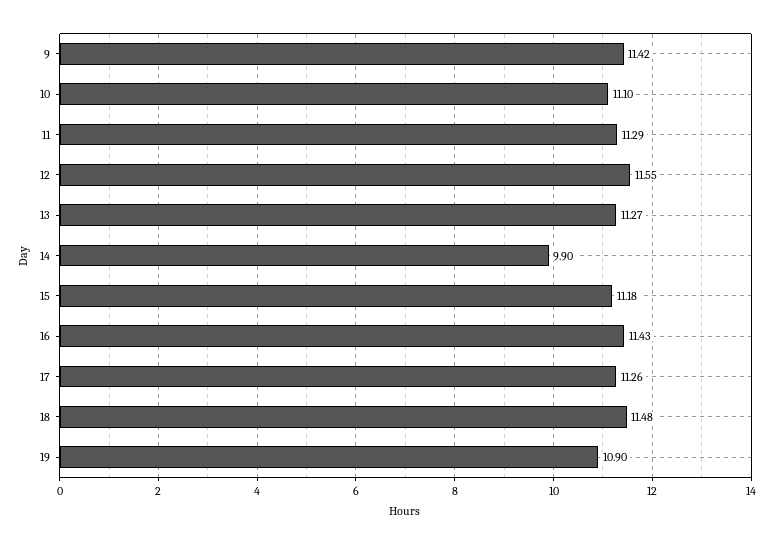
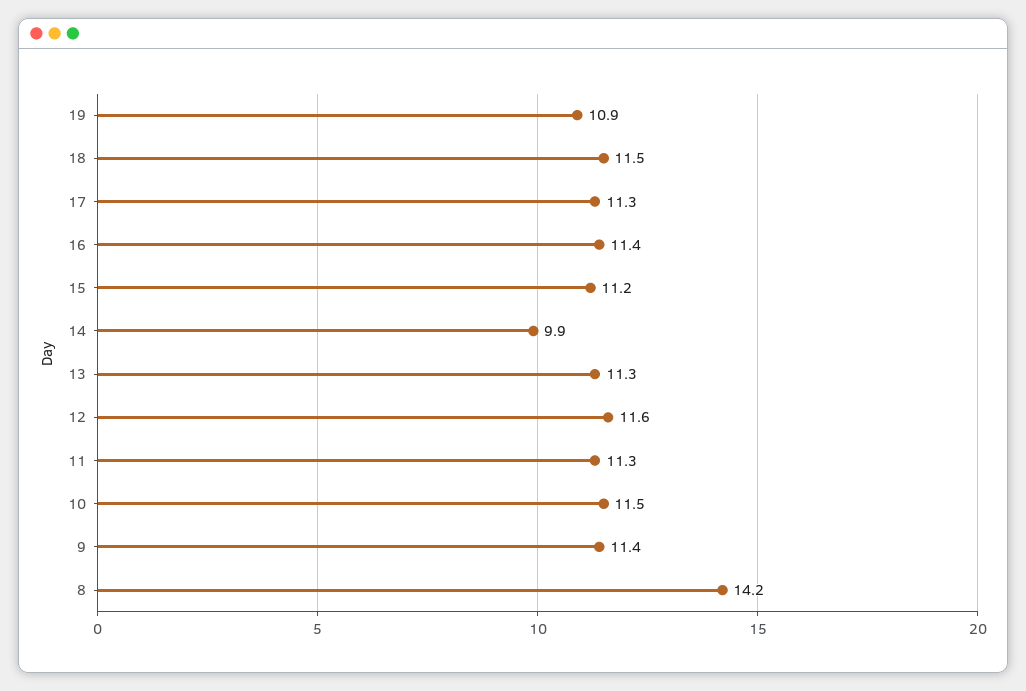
  {
    "9": 11.42,
-   "10": 11.1,
+   "10": 11.5,
    "11": 11.29,
    "12": 11.55,
    "13": 11.27,
    "14": 9.9,
    "15": 11.18,
    "16": 11.43,
    "17": 11.26,
    "18": 11.48,
-   "19": 10.9
+   "19": 10.9,
+   "8": 14.2
  }

